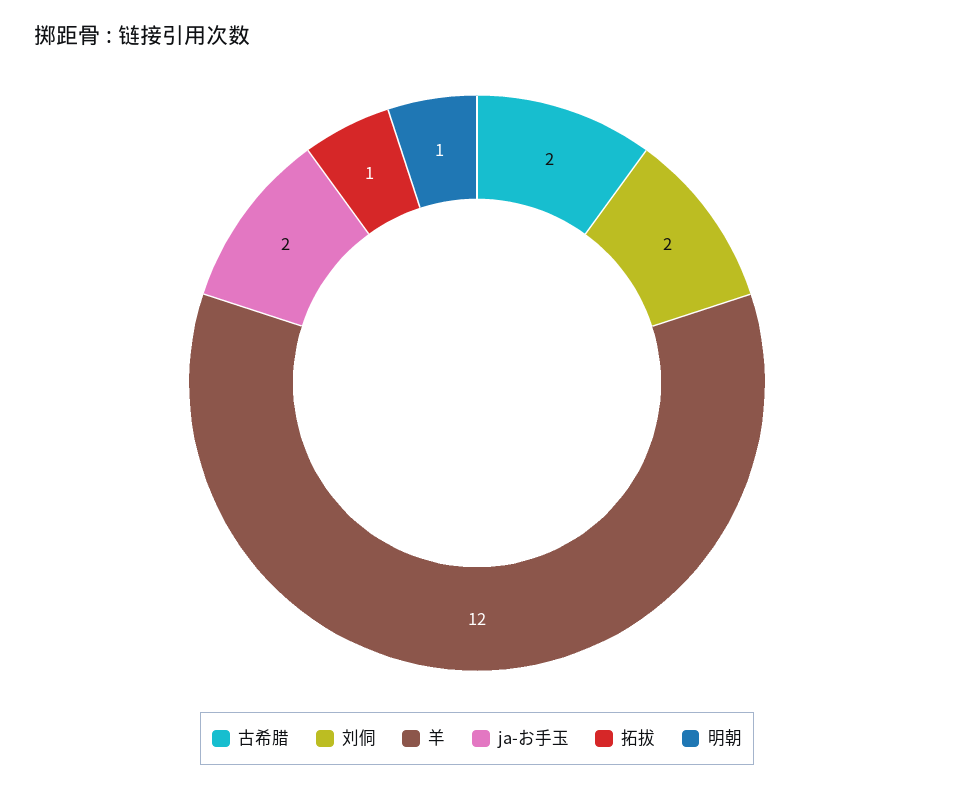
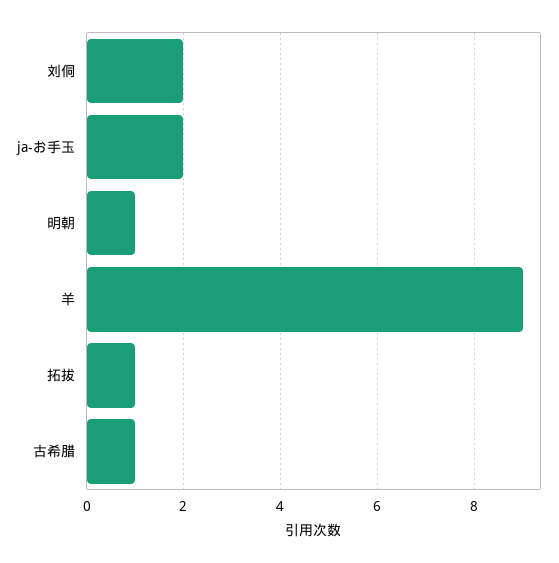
  {
-   "古希腊": 2,
+   "古希腊": 1,
    "刘侗": 2,
-   "羊": 12,
+   "羊": 9,
    "ja-お手玉": 2,
    "拓拔": 1,
    "明朝": 1
  }

